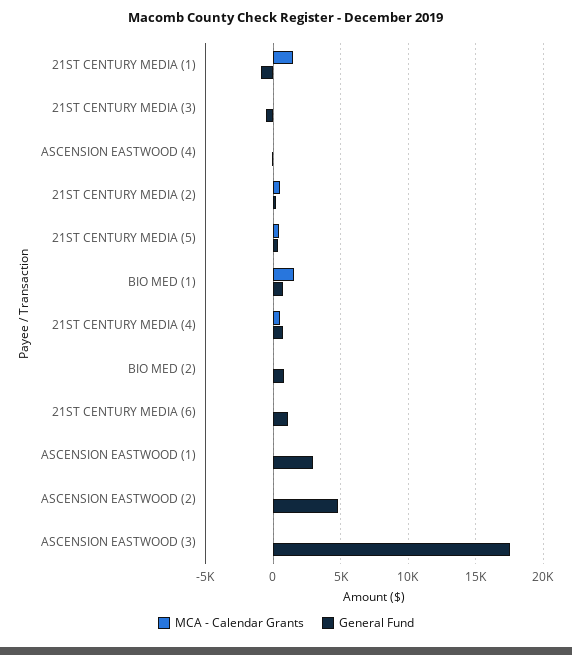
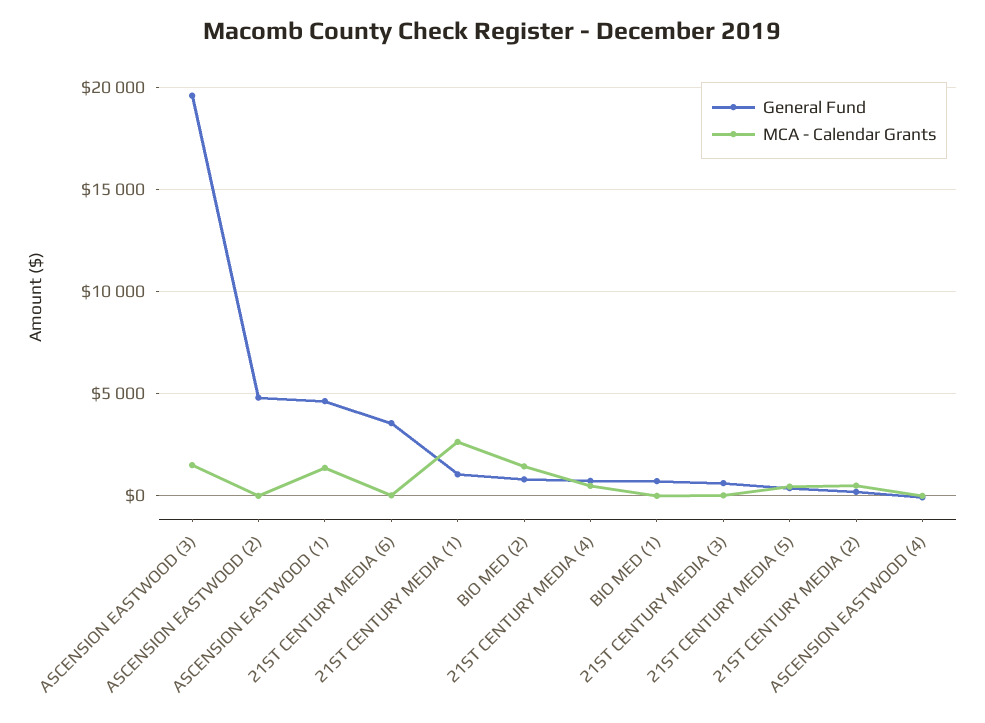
  {
    "MCA - Calendar Grants": {
-     "21ST CENTURY MEDIA (1)": 1500,
+     "21ST CENTURY MEDIA (1)": 2500,
      "21ST CENTURY MEDIA (3)": 0,
      "ASCENSION EASTWOOD (4)": 0,
      "21ST CENTURY MEDIA (2)": 500,
      "21ST CENTURY MEDIA (5)": 500,
-     "BIO MED (1)": 1500,
+     "BIO MED (1)": 0,
      "21ST CENTURY MEDIA (4)": 500,
-     "BIO MED (2)": 0,
+     "BIO MED (2)": 1500,
      "21ST CENTURY MEDIA (6)": 0,
-     "ASCENSION EASTWOOD (1)": 0,
+     "ASCENSION EASTWOOD (1)": 1500,
      "ASCENSION EASTWOOD (2)": 0,
-     "ASCENSION EASTWOOD (3)": 0
+     "ASCENSION EASTWOOD (3)": 1500
    },
    "General Fund": {
-     "21ST CENTURY MEDIA (1)": -1000,
+     "21ST CENTURY MEDIA (1)": 1000,
-     "21ST CENTURY MEDIA (3)": -500,
+     "21ST CENTURY MEDIA (3)": 500,
      "ASCENSION EASTWOOD (4)": 0,
      "21ST CENTURY MEDIA (2)": 0,
      "21ST CENTURY MEDIA (5)": 500,
      "BIO MED (1)": 500,
      "21ST CENTURY MEDIA (4)": 500,
      "BIO MED (2)": 1000,
-     "21ST CENTURY MEDIA (6)": 1000,
+     "21ST CENTURY MEDIA (6)": 3500,
-     "ASCENSION EASTWOOD (1)": 3000,
+     "ASCENSION EASTWOOD (1)": 4500,
      "ASCENSION EASTWOOD (2)": 5000,
-     "ASCENSION EASTWOOD (3)": 17500
+     "ASCENSION EASTWOOD (3)": 19500
    }
  }

